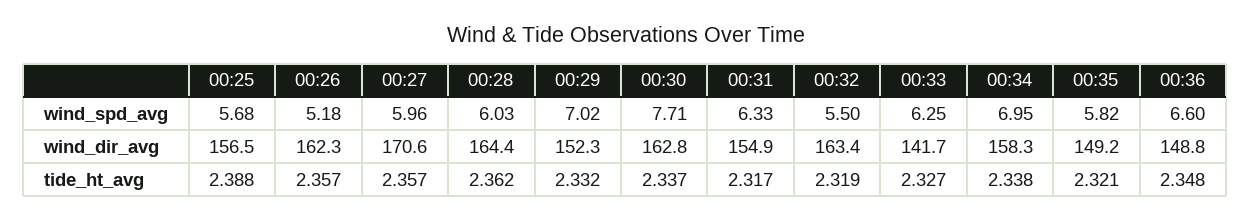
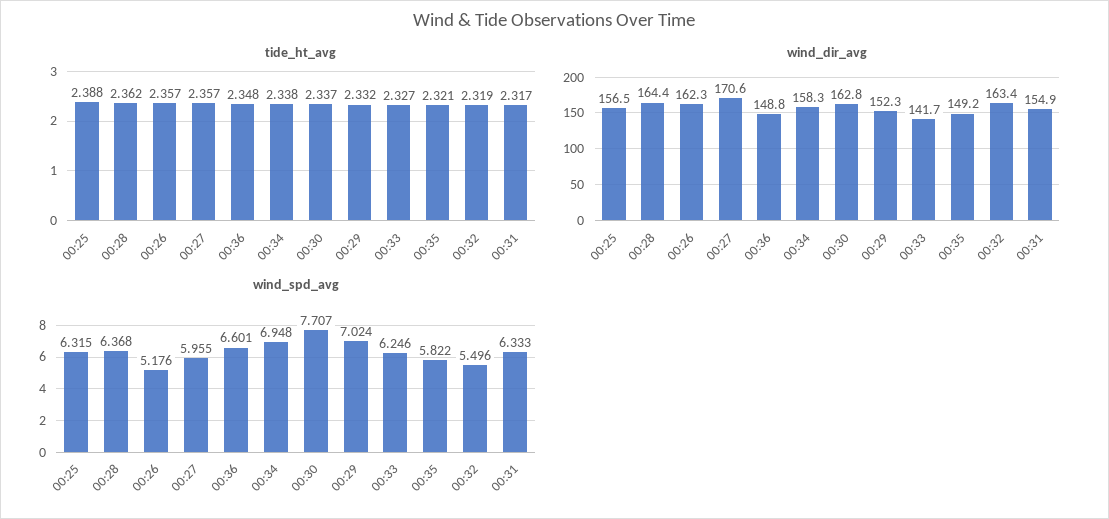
  {
    "wind_spd_avg": {
-     "00:25": 5.68,
+     "00:25": 6.315,
      "00:26": 5.176,
      "00:27": 5.955,
-     "00:28": 6.03,
+     "00:28": 6.368,
      "00:29": 7.024,
      "00:30": 7.707,
      "00:31": 6.333,
      "00:32": 5.496,
      "00:33": 6.246,
      "00:34": 6.948,
      "00:35": 5.822,
      "00:36": 6.601
    },
    "wind_dir_avg": {
      "00:25": 156.5,
      "00:26": 162.3,
      "00:27": 170.6,
      "00:28": 164.4,
      "00:29": 152.3,
      "00:30": 162.8,
      "00:31": 154.9,
      "00:32": 163.4,
      "00:33": 141.7,
      "00:34": 158.3,
      "00:35": 149.2,
      "00:36": 148.8
    },
    "tide_ht_avg": {
      "00:25": 2.388,
      "00:26": 2.357,
      "00:27": 2.357,
      "00:28": 2.362,
      "00:29": 2.332,
      "00:30": 2.337,
      "00:31": 2.317,
      "00:32": 2.319,
      "00:33": 2.327,
      "00:34": 2.338,
      "00:35": 2.321,
      "00:36": 2.348
    }
  }

